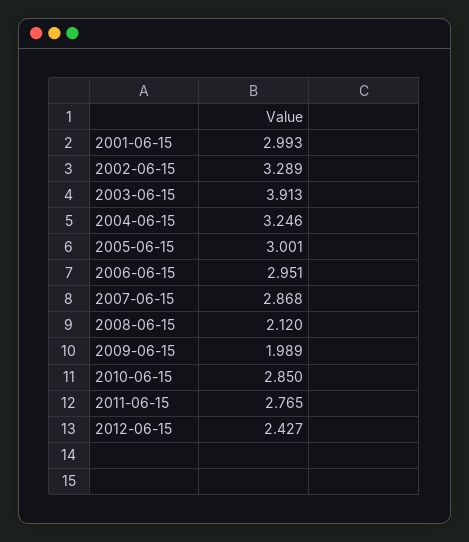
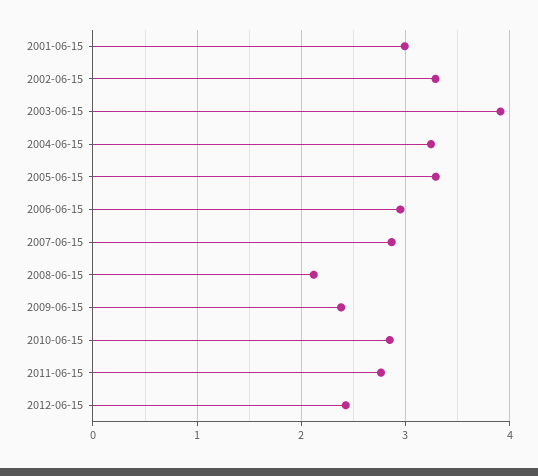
  {
    "2001-06-15": 2.993,
    "2002-06-15": 3.289,
    "2003-06-15": 3.913,
    "2004-06-15": 3.246,
-   "2005-06-15": 3.001,
+   "2005-06-15": 3.3,
    "2006-06-15": 2.951,
    "2007-06-15": 2.868,
    "2008-06-15": 2.12,
-   "2009-06-15": 1.989,
+   "2009-06-15": 2.4,
    "2010-06-15": 2.85,
    "2011-06-15": 2.765,
    "2012-06-15": 2.427
  }

